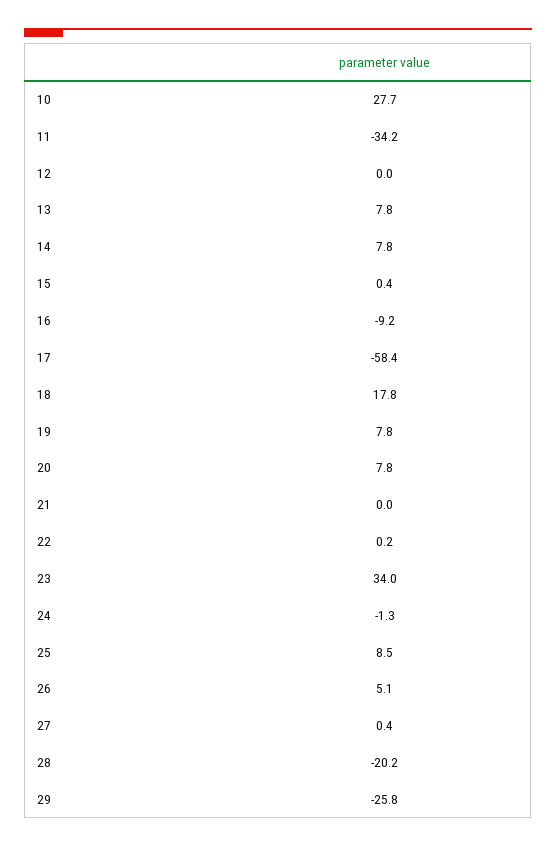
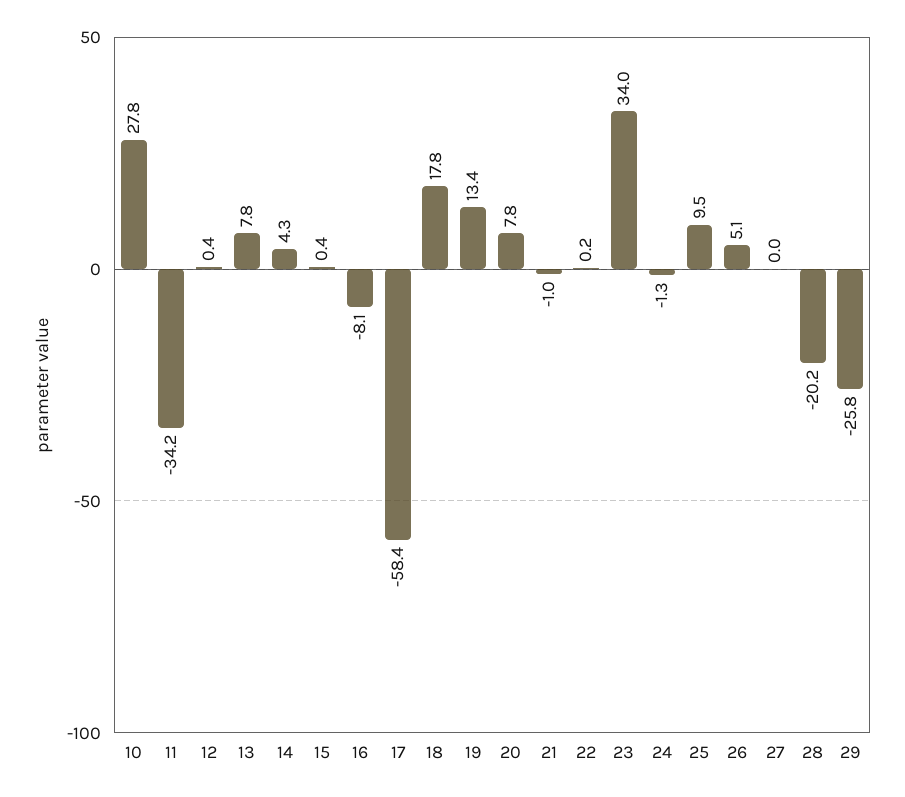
  {
-   "10": 27.7,
+   "10": 27.8,
    "11": -34.2,
-   "12": 0,
+   "12": 0.4,
    "13": 7.8,
-   "14": 7.8,
+   "14": 4.3,
    "15": 0.4,
-   "16": -9.2,
+   "16": -8.1,
    "17": -58.4,
    "18": 17.8,
-   "19": 7.8,
+   "19": 13.4,
    "20": 7.8,
-   "21": 0,
+   "21": -1,
    "22": 0.2,
    "23": 34,
    "24": -1.3,
-   "25": 8.5,
+   "25": 9.5,
    "26": 5.1,
-   "27": 0.4,
+   "27": 0,
    "28": -20.2,
    "29": -25.8
  }

